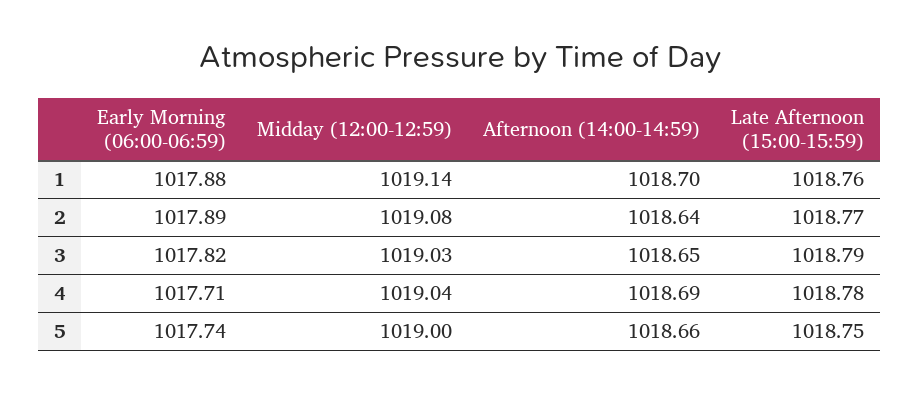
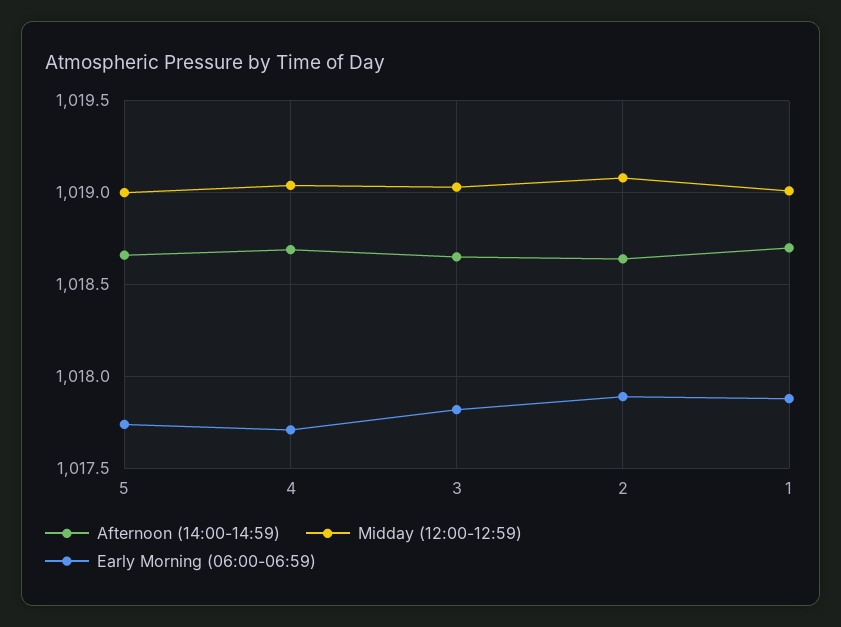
  {
    "Early Morning (06:00-06:59)": {
      "1": 1017.88,
      "2": 1017.89,
      "3": 1017.82,
      "4": 1017.71,
      "5": 1017.74
    },
    "Midday (12:00-12:59)": {
-     "1": 1019.14,
+     "1": 1019,
      "2": 1019.08,
      "3": 1019.03,
      "4": 1019.04,
      "5": 1019
    },
    "Afternoon (14:00-14:59)": {
      "1": 1018.7,
      "2": 1018.64,
      "3": 1018.65,
      "4": 1018.69,
      "5": 1018.66
-   },
+   }
-   "Late Afternoon (15:00-15:59)": {
-     "1": 1018.76,
-     "2": 1018.77,
-     "3": 1018.79,
-     "4": 1018.78,
-     "5": 1018.75
-   }
  }

